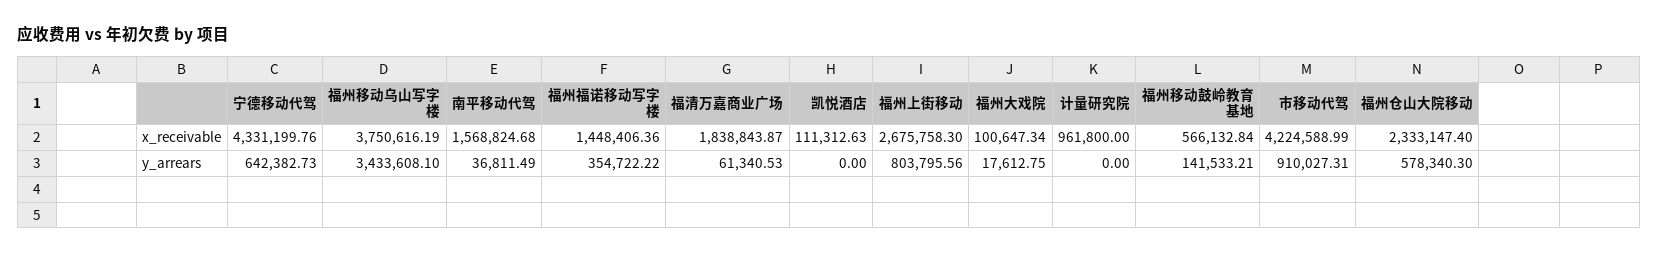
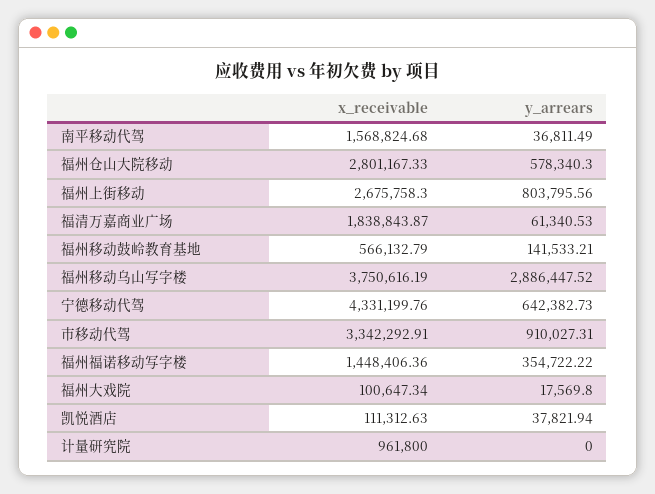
  {
    "宁德移动代驾": {
      "x_receivable": 4331199.76,
      "y_arrears": 642382.73
    },
    "福州移动乌山写字楼": {
      "x_receivable": 3750616.19,
-     "y_arrears": 3433608.1
+     "y_arrears": 2886447.52
    },
    "南平移动代驾": {
      "x_receivable": 1568824.68,
      "y_arrears": 36811.49
    },
    "福州福诺移动写字楼": {
      "x_receivable": 1448406.36,
      "y_arrears": 354722.22
    },
    "福清万嘉商业广场": {
      "x_receivable": 1838843.87,
      "y_arrears": 61340.53
    },
    "凯悦酒店": {
      "x_receivable": 111312.63,
-     "y_arrears": 0
+     "y_arrears": 37821.94
    },
    "福州上街移动": {
      "x_receivable": 2675758.3,
      "y_arrears": 803795.56
    },
    "福州大戏院": {
      "x_receivable": 100647.34,
-     "y_arrears": 17612.75
+     "y_arrears": 17569.8
    },
    "计量研究院": {
      "x_receivable": 961800,
      "y_arrears": 0
    },
    "福州移动鼓岭教育基地": {
-     "x_receivable": 566132.84,
+     "x_receivable": 566132.79,
      "y_arrears": 141533.21
    },
    "市移动代驾": {
-     "x_receivable": 4224588.99,
+     "x_receivable": 3342292.91,
      "y_arrears": 910027.31
    },
    "福州仓山大院移动": {
-     "x_receivable": 2333147.4,
+     "x_receivable": 2801167.33,
      "y_arrears": 578340.3
    }
  }

